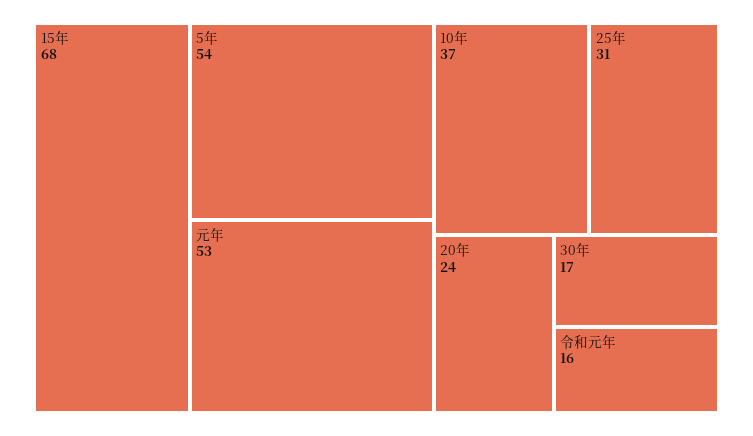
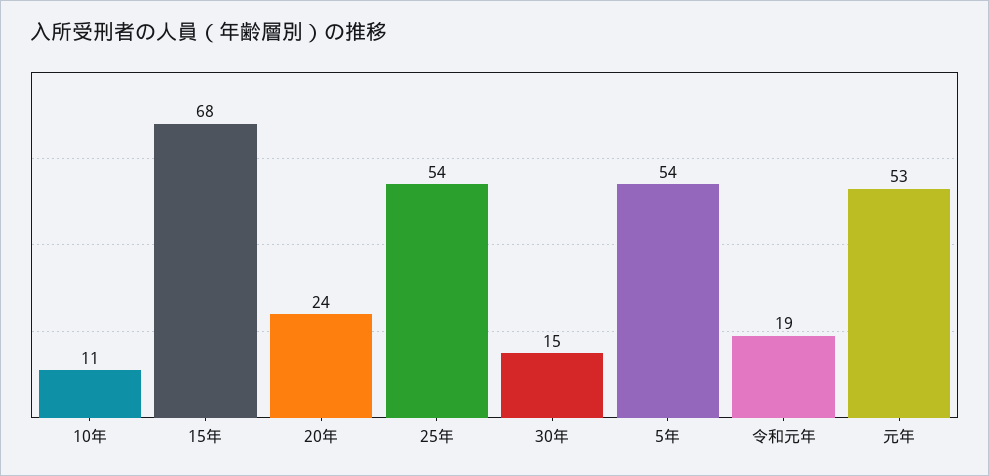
  {
    "15年": 68,
    "5年": 54,
    "元年": 53,
-   "10年": 37,
+   "10年": 11,
-   "25年": 31,
+   "25年": 54,
    "20年": 24,
-   "30年": 17,
+   "30年": 15,
-   "令和元年": 16
+   "令和元年": 19
  }

